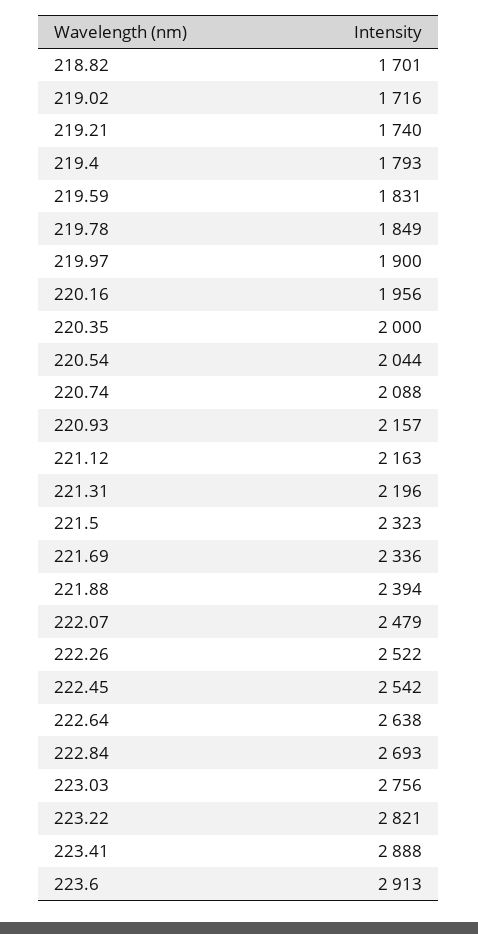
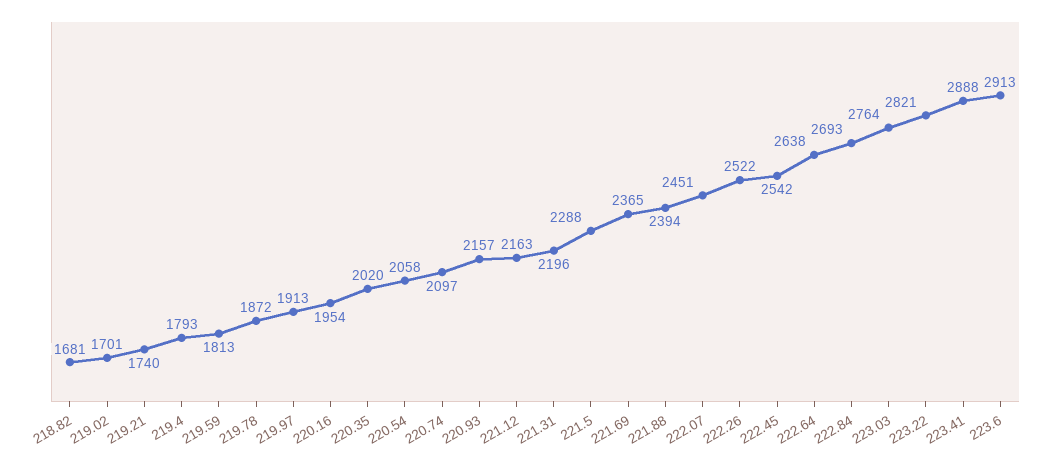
  {
-   "218.82": 1701,
+   "218.82": 1681,
-   "219.02": 1716,
+   "219.02": 1701,
    "219.21": 1740,
    "219.4": 1793,
-   "219.59": 1831,
+   "219.59": 1813,
-   "219.78": 1849,
+   "219.78": 1872,
-   "219.97": 1900,
+   "219.97": 1913,
-   "220.16": 1956,
+   "220.16": 1954,
-   "220.35": 2000,
+   "220.35": 2020,
-   "220.54": 2044,
+   "220.54": 2058,
-   "220.74": 2088,
+   "220.74": 2097,
    "220.93": 2157,
    "221.12": 2163,
    "221.31": 2196,
-   "221.5": 2323,
+   "221.5": 2288,
-   "221.69": 2336,
+   "221.69": 2365,
    "221.88": 2394,
-   "222.07": 2479,
+   "222.07": 2451,
    "222.26": 2522,
    "222.45": 2542,
    "222.64": 2638,
    "222.84": 2693,
-   "223.03": 2756,
+   "223.03": 2764,
    "223.22": 2821,
    "223.41": 2888,
    "223.6": 2913
  }

